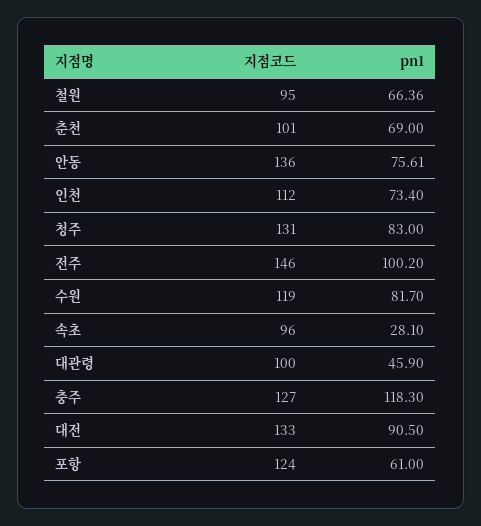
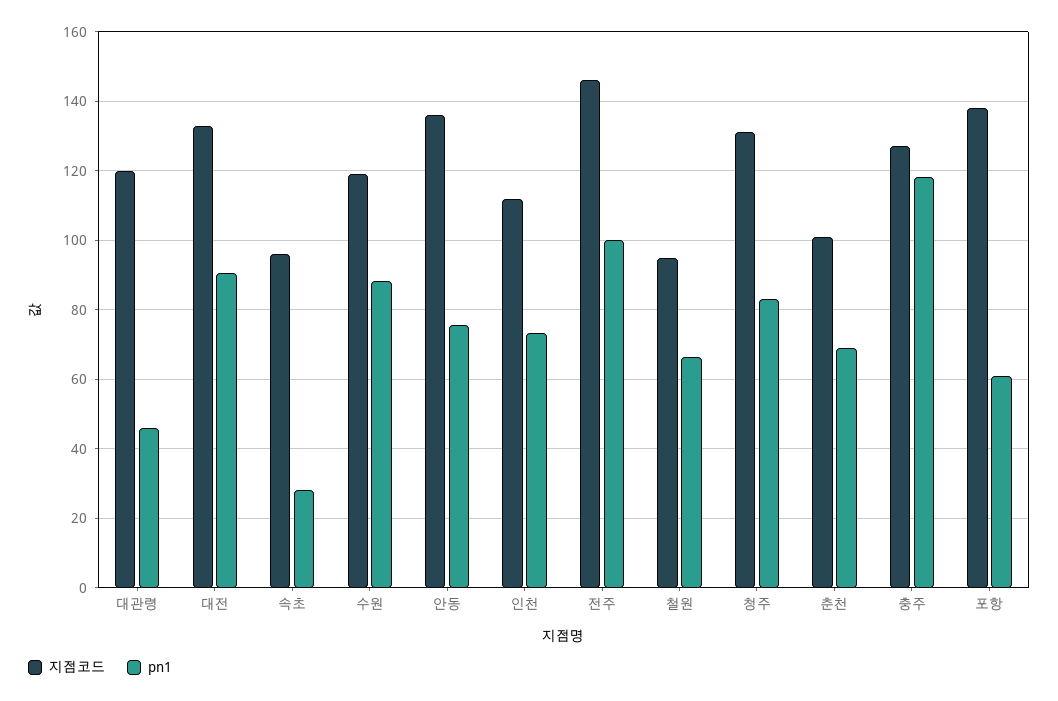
  {
    "지점코드": {
      "철원": 95,
      "춘천": 101,
      "안동": 136,
      "인천": 112,
      "청주": 131,
      "전주": 146,
      "수원": 119,
      "속초": 96,
-     "대관령": 100,
+     "대관령": 120,
      "충주": 127,
      "대전": 133,
-     "포항": 124
+     "포항": 138
    },
    "pn1": {
      "철원": 66.36,
      "춘천": 69,
      "안동": 75.61,
      "인천": 73.4,
      "청주": 83,
      "전주": 100.2,
-     "수원": 81.7,
+     "수원": 88,
      "속초": 28.1,
      "대관령": 45.9,
      "충주": 118.3,
      "대전": 90.5,
      "포항": 61
    }
  }

